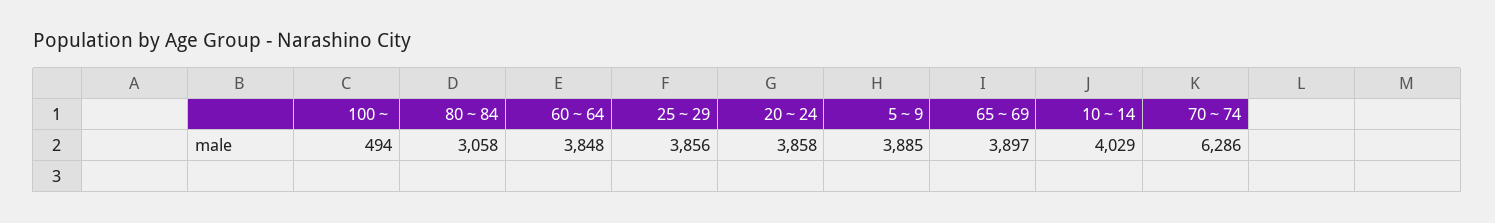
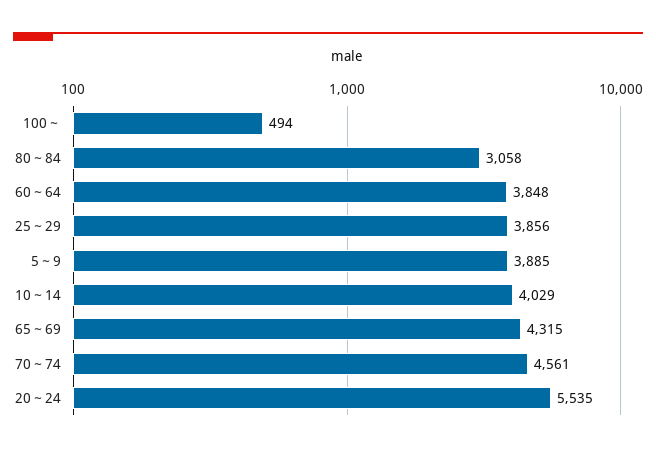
  {
    "100～": 494,
    "80～84": 3058,
    "60～64": 3848,
    "25～29": 3856,
-   "20～24": 3858,
+   "20～24": 5535,
    "5～9": 3885,
-   "65～69": 3897,
+   "65～69": 4315,
    "10～14": 4029,
-   "70～74": 6286
+   "70～74": 4561
  }

